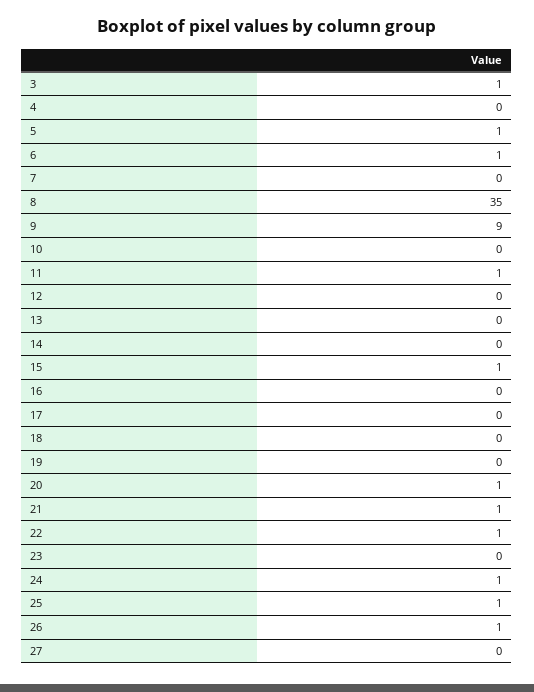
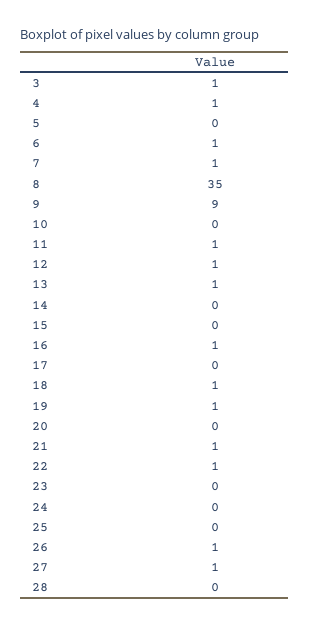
  {
    "3": 1,
-   "4": 0,
+   "4": 1,
-   "5": 1,
+   "5": 0,
    "6": 1,
-   "7": 0,
+   "7": 1,
    "8": 35,
    "9": 9,
    "10": 0,
    "11": 1,
-   "12": 0,
+   "12": 1,
-   "13": 0,
+   "13": 1,
    "14": 0,
-   "15": 1,
+   "15": 0,
-   "16": 0,
+   "16": 1,
    "17": 0,
-   "18": 0,
+   "18": 1,
-   "19": 0,
+   "19": 1,
-   "20": 1,
+   "20": 0,
    "21": 1,
    "22": 1,
    "23": 0,
-   "24": 1,
+   "24": 0,
-   "25": 1,
+   "25": 0,
    "26": 1,
-   "27": 0
+   "27": 1,
+   "28": 0
  }

